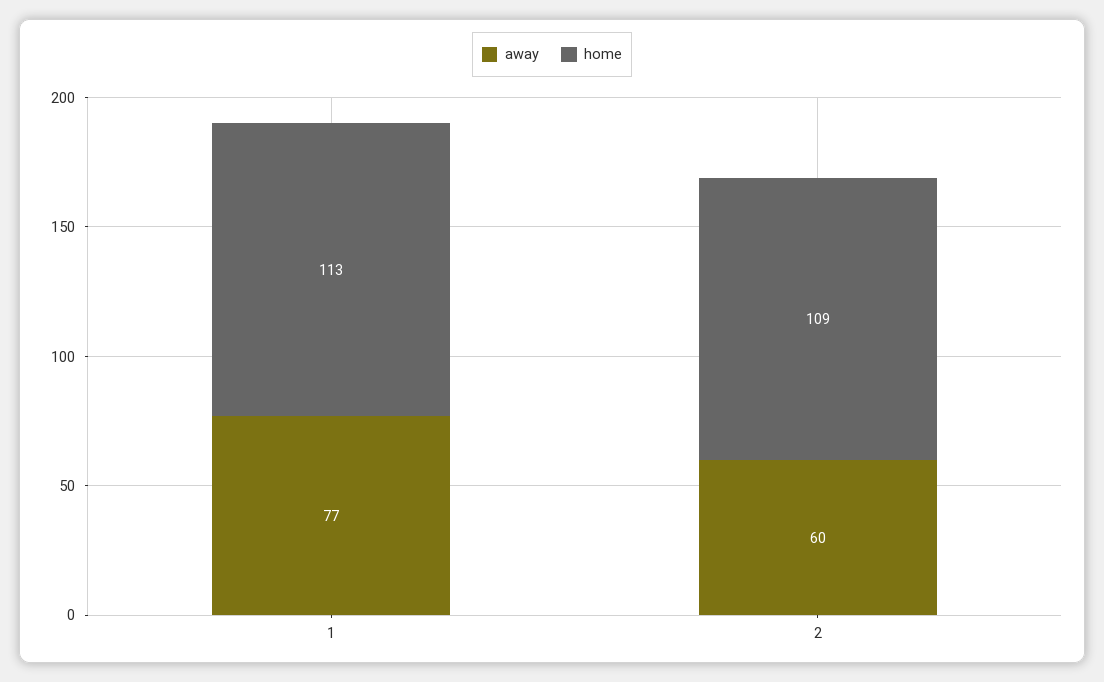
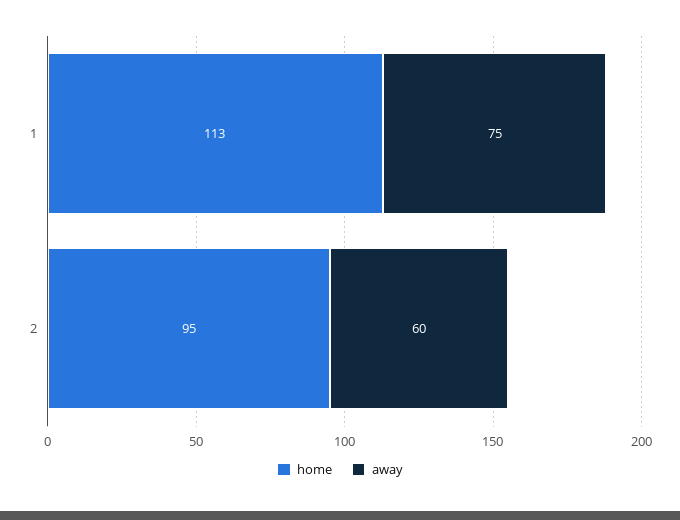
  {
    "away": {
-     "1": 77,
+     "1": 75,
      "2": 60
    },
    "home": {
      "1": 113,
-     "2": 109
+     "2": 95
    }
  }

